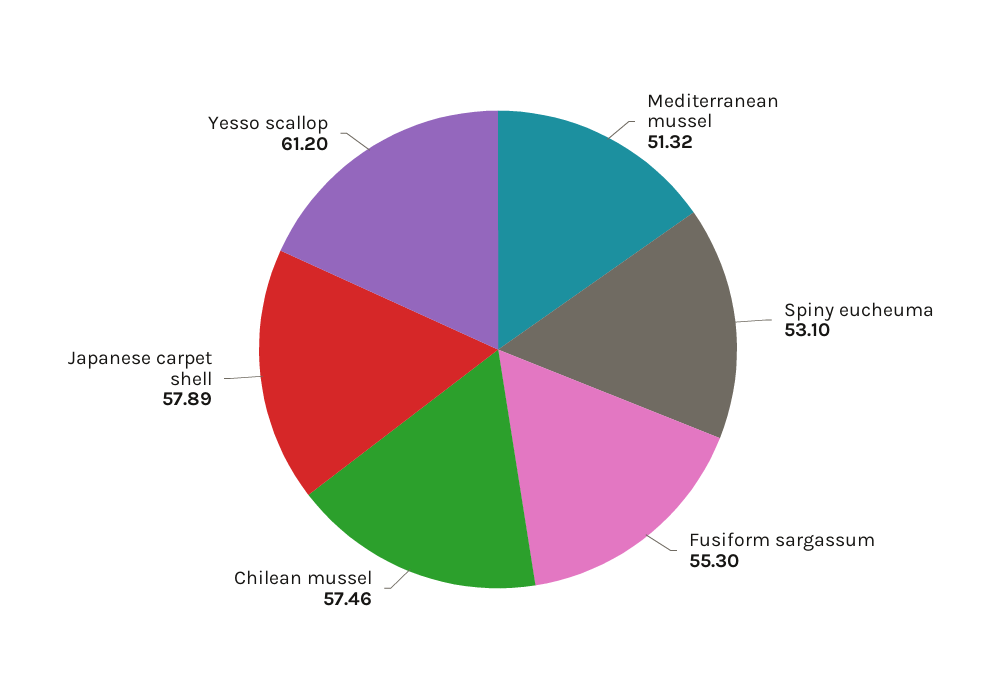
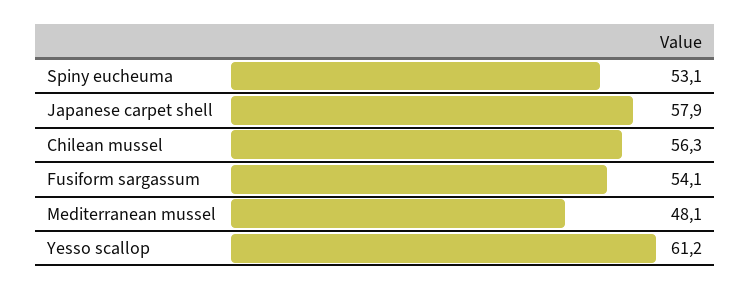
  {
-   "Mediterranean mussel": 51.32,
+   "Mediterranean mussel": 48.1,
    "Spiny eucheuma": 53.1,
-   "Fusiform sargassum": 55.3,
+   "Fusiform sargassum": 54.1,
-   "Chilean mussel": 57.46,
+   "Chilean mussel": 56.3,
    "Japanese carpet shell": 57.89,
    "Yesso scallop": 61.2
  }

